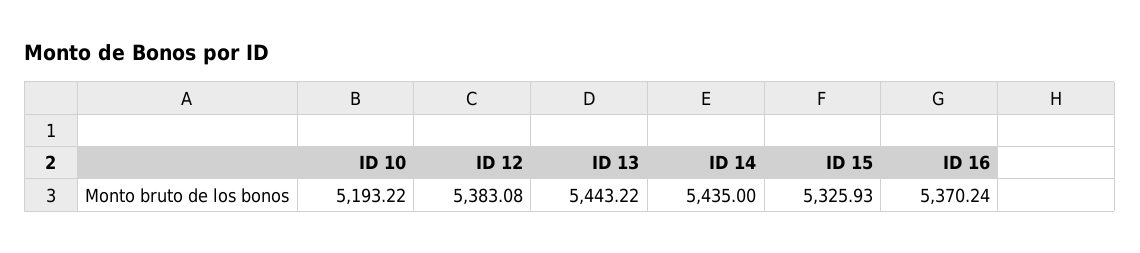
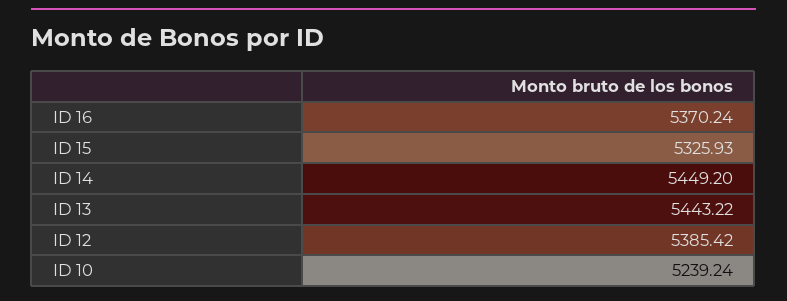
  {
-   "ID 10": 5193.22,
+   "ID 10": 5239.24,
-   "ID 12": 5383.08,
+   "ID 12": 5385.42,
    "ID 13": 5443.22,
-   "ID 14": 5435,
+   "ID 14": 5449.2,
    "ID 15": 5325.93,
    "ID 16": 5370.24
  }

